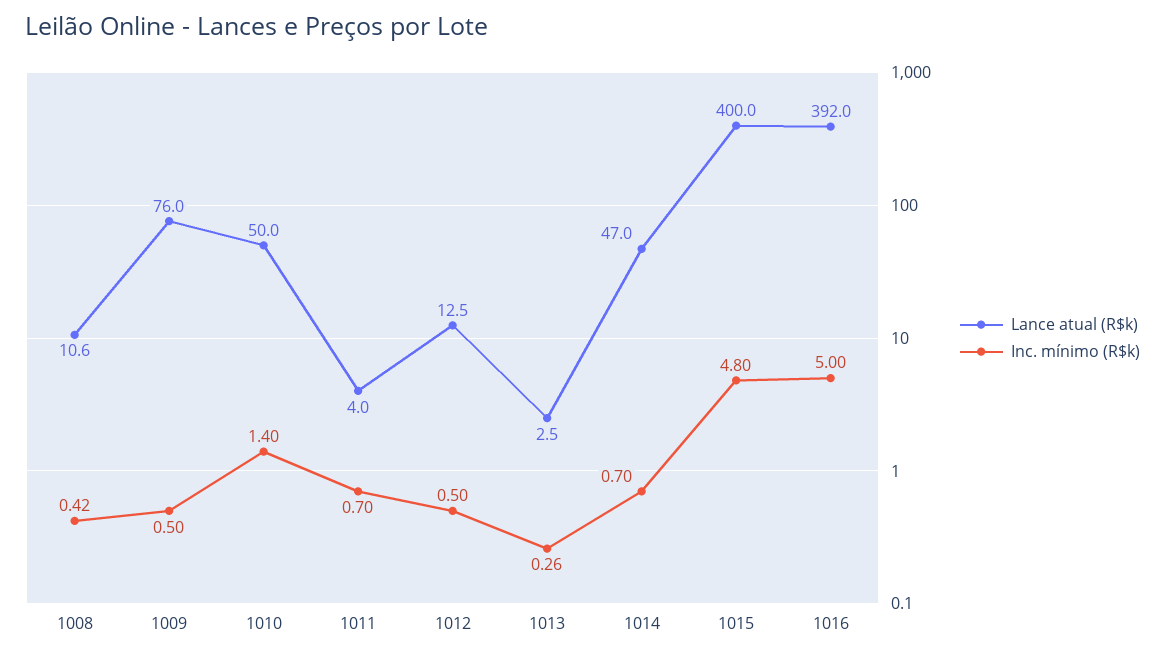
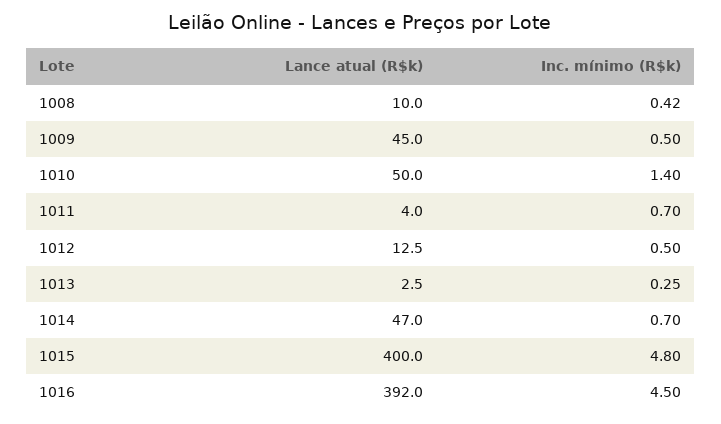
  {
    "Lance atual (R$k)": {
-     "1008": 10.6,
+     "1008": 10,
-     "1009": 76,
+     "1009": 45,
      "1010": 50,
      "1011": 4,
      "1012": 12.5,
      "1013": 2.5,
      "1014": 47,
      "1015": 400,
      "1016": 392
    },
    "Inc. mínimo (R$k)": {
      "1008": 0.42,
      "1009": 0.5,
      "1010": 1.4,
      "1011": 0.7,
      "1012": 0.5,
-     "1013": 0.26,
+     "1013": 0.25,
      "1014": 0.7,
      "1015": 4.8,
-     "1016": 5
+     "1016": 4.5
    }
  }

